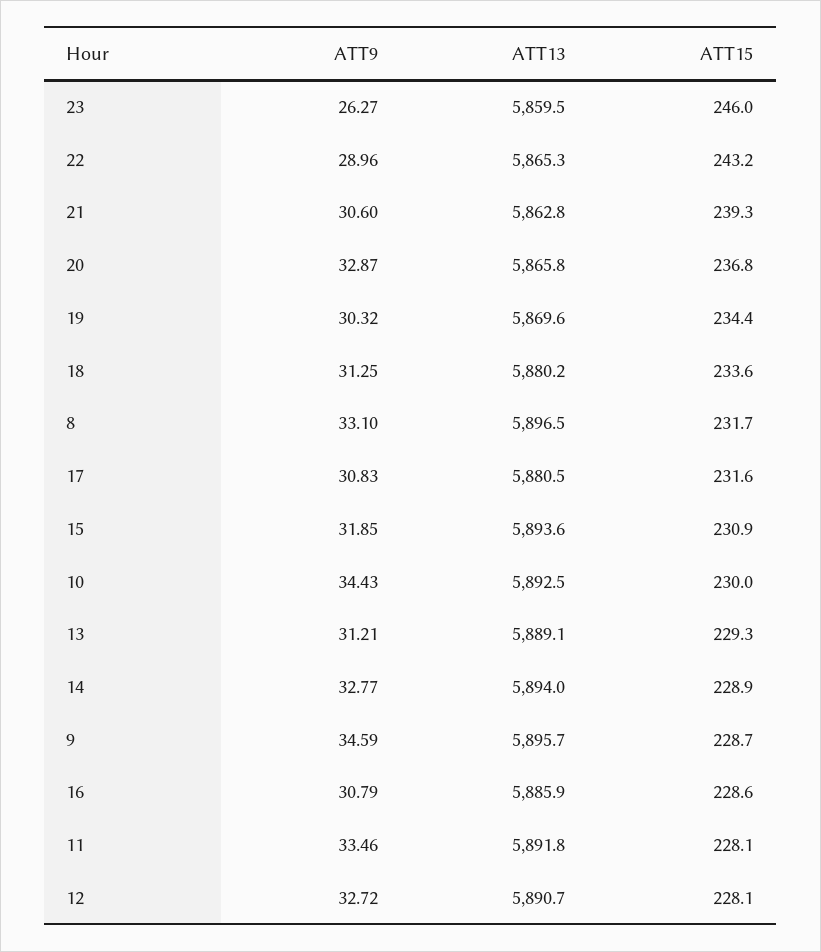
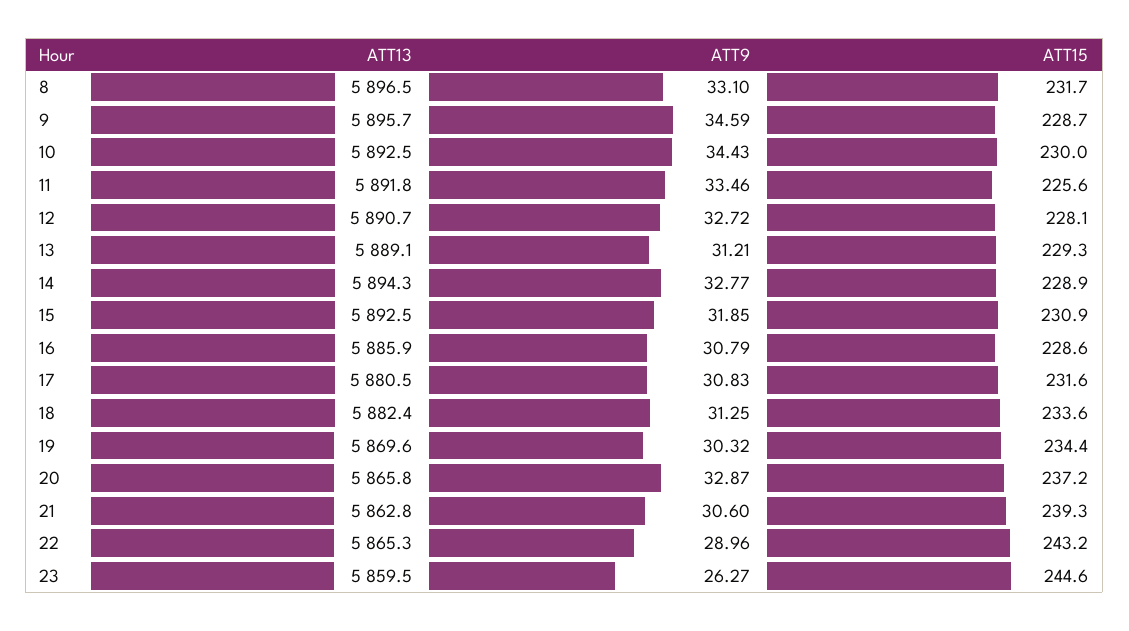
  {
    "ATT9": {
      "23": 26.27,
      "22": 28.96,
      "21": 30.6,
      "20": 32.87,
      "19": 30.32,
      "18": 31.25,
      "8": 33.1,
      "17": 30.83,
      "15": 31.85,
      "10": 34.43,
      "13": 31.21,
      "14": 32.77,
      "9": 34.59,
      "16": 30.79,
      "11": 33.46,
      "12": 32.72
    },
    "ATT13": {
      "23": 5859.5,
      "22": 5865.3,
      "21": 5862.8,
      "20": 5865.8,
      "19": 5869.6,
-     "18": 5880.2,
+     "18": 5882.4,
      "8": 5896.5,
      "17": 5880.5,
-     "15": 5893.6,
+     "15": 5892.5,
      "10": 5892.5,
      "13": 5889.1,
-     "14": 5894,
+     "14": 5894.3,
      "9": 5895.7,
      "16": 5885.9,
      "11": 5891.8,
      "12": 5890.7
    },
    "ATT15": {
-     "23": 246,
+     "23": 244.6,
      "22": 243.2,
      "21": 239.3,
-     "20": 236.8,
+     "20": 237.2,
      "19": 234.4,
      "18": 233.6,
      "8": 231.7,
      "17": 231.6,
      "15": 230.9,
      "10": 230,
      "13": 229.3,
      "14": 228.9,
      "9": 228.7,
      "16": 228.6,
-     "11": 228.1,
+     "11": 225.6,
      "12": 228.1
    }
  }

